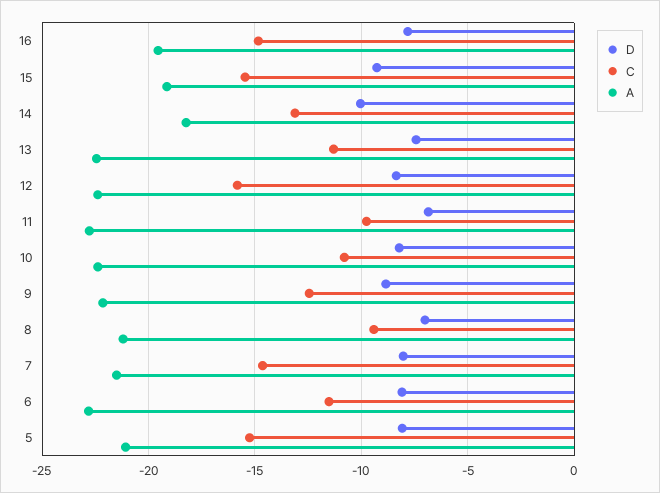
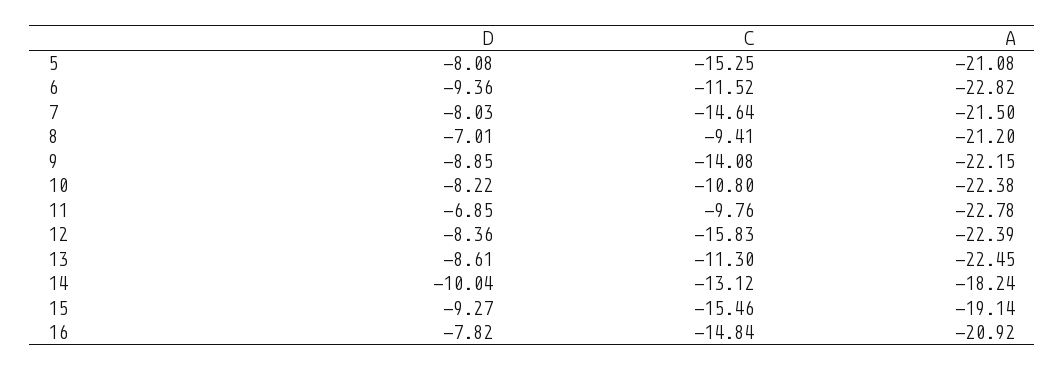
  {
    "D": {
      "16": -7.82,
      "15": -9.27,
      "14": -10.04,
-     "13": -7.5,
+     "13": -8.61,
      "12": -8.36,
      "11": -6.85,
      "10": -8.22,
      "9": -8.85,
      "8": -7.01,
      "7": -8.03,
-     "6": -8,
+     "6": -9.36,
      "5": -8.08
    },
    "C": {
      "16": -14.84,
      "15": -15.46,
      "14": -13.12,
      "13": -11.3,
      "12": -15.83,
      "11": -9.76,
      "10": -10.8,
-     "9": -12.5,
+     "9": -14.08,
      "8": -9.41,
      "7": -14.64,
      "6": -11.52,
      "5": -15.25
    },
    "A": {
-     "16": -19.5,
+     "16": -20.92,
      "15": -19.14,
      "14": -18.24,
      "13": -22.45,
      "12": -22.39,
      "11": -22.78,
      "10": -22.38,
      "9": -22.15,
      "8": -21.2,
      "7": -21.5,
      "6": -22.82,
      "5": -21.08
    }
  }

